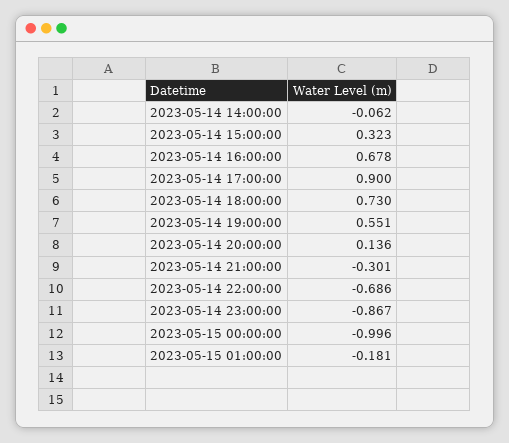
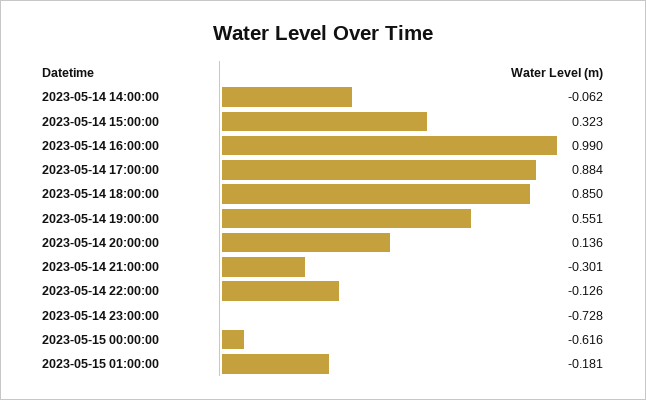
  {
    "2023-05-14 14:00:00": -0.062,
    "2023-05-14 15:00:00": 0.323,
-   "2023-05-14 16:00:00": 0.678,
+   "2023-05-14 16:00:00": 0.99,
-   "2023-05-14 17:00:00": 0.9,
+   "2023-05-14 17:00:00": 0.884,
-   "2023-05-14 18:00:00": 0.73,
+   "2023-05-14 18:00:00": 0.85,
    "2023-05-14 19:00:00": 0.551,
    "2023-05-14 20:00:00": 0.136,
    "2023-05-14 21:00:00": -0.301,
-   "2023-05-14 22:00:00": -0.686,
+   "2023-05-14 22:00:00": -0.126,
-   "2023-05-14 23:00:00": -0.867,
+   "2023-05-14 23:00:00": -0.728,
-   "2023-05-15 00:00:00": -0.996,
+   "2023-05-15 00:00:00": -0.616,
    "2023-05-15 01:00:00": -0.181
  }

